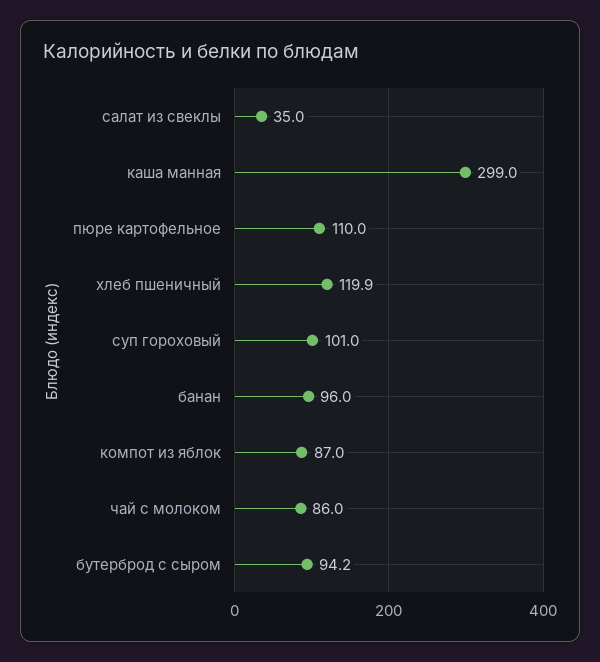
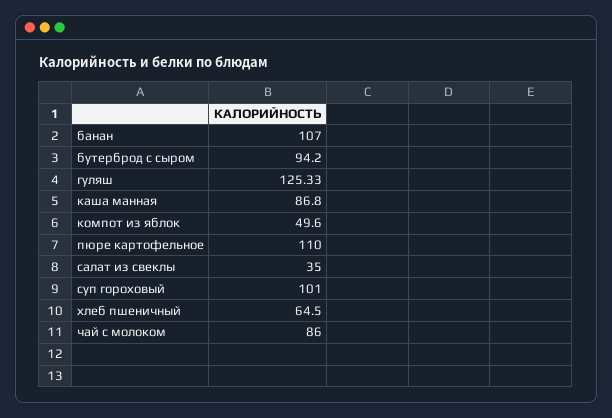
  {
    "салат из свеклы": 35,
-   "каша манная": 299,
+   "каша манная": 86.8,
    "пюре картофельное": 110,
-   "хлеб пшеничный": 119.9,
+   "хлеб пшеничный": 64.5,
    "суп гороховый": 101,
-   "банан": 96,
+   "банан": 107,
-   "компот из яблок": 87,
+   "компот из яблок": 49.6,
    "чай с молоком": 86,
-   "бутерброд с сыром": 94.2
+   "бутерброд с сыром": 94.2,
+   "гуляш": 125.33
  }

